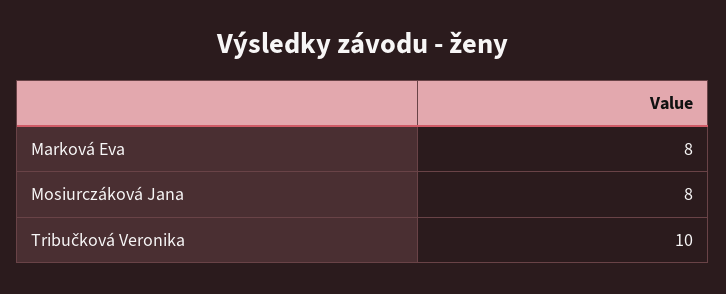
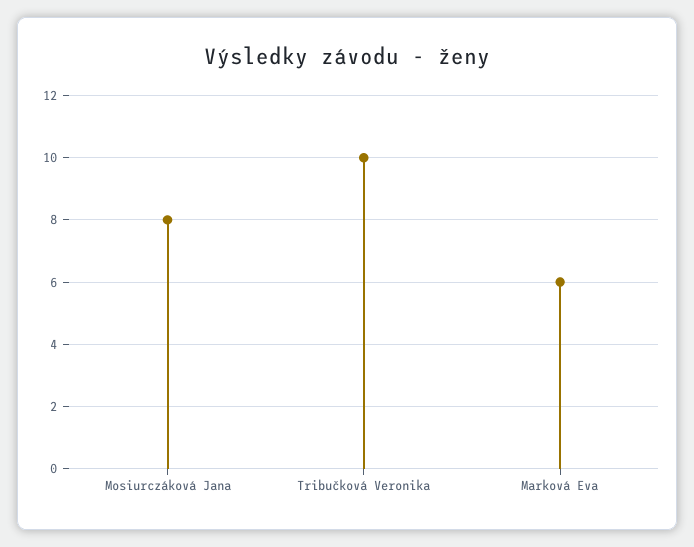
  {
-   "Marková Eva": 8,
+   "Marková Eva": 6,
    "Mosiurczáková Jana": 8,
    "Tribučková Veronika": 10
  }

